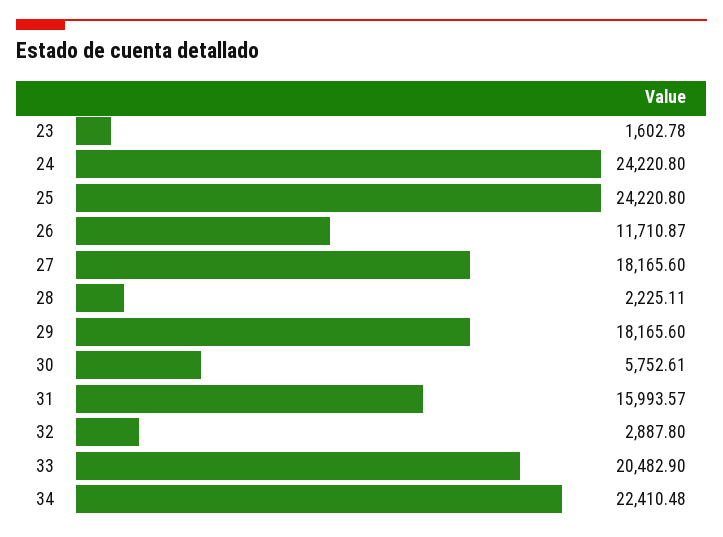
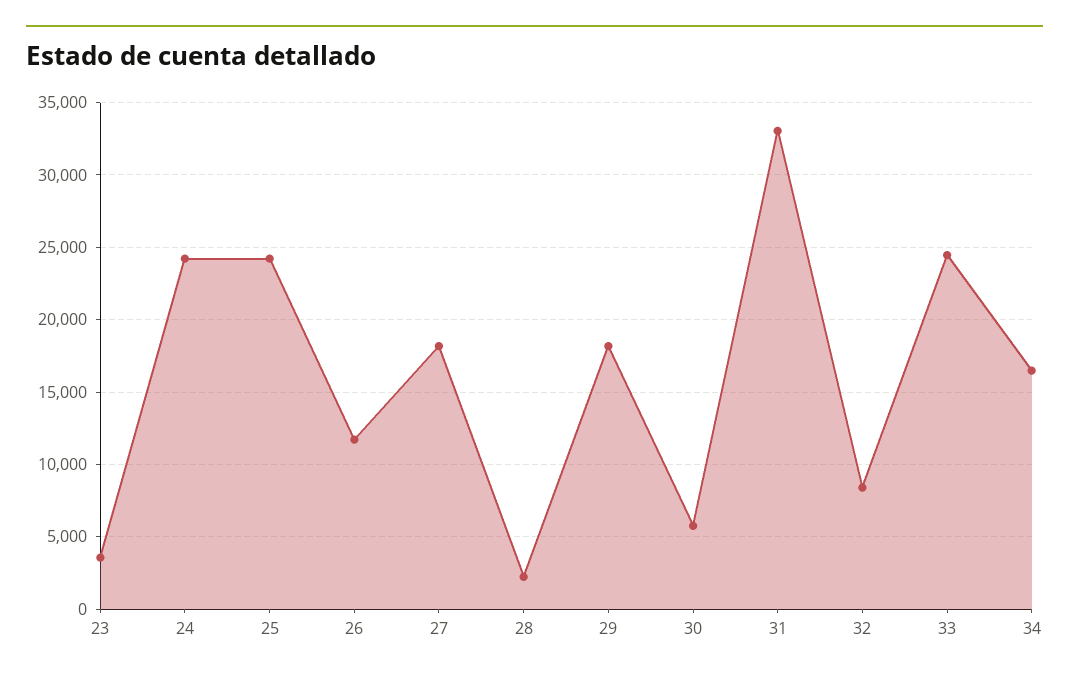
  {
-   "23": 1602.78,
+   "23": 3500,
    "24": 24220.8,
    "25": 24220.8,
    "26": 11710.87,
    "27": 18165.6,
    "28": 2225.11,
    "29": 18165.6,
    "30": 5752.61,
-   "31": 15993.57,
+   "31": 33000,
-   "32": 2887.8,
+   "32": 8500,
-   "33": 20482.9,
+   "33": 24500,
-   "34": 22410.48
+   "34": 16500
  }

